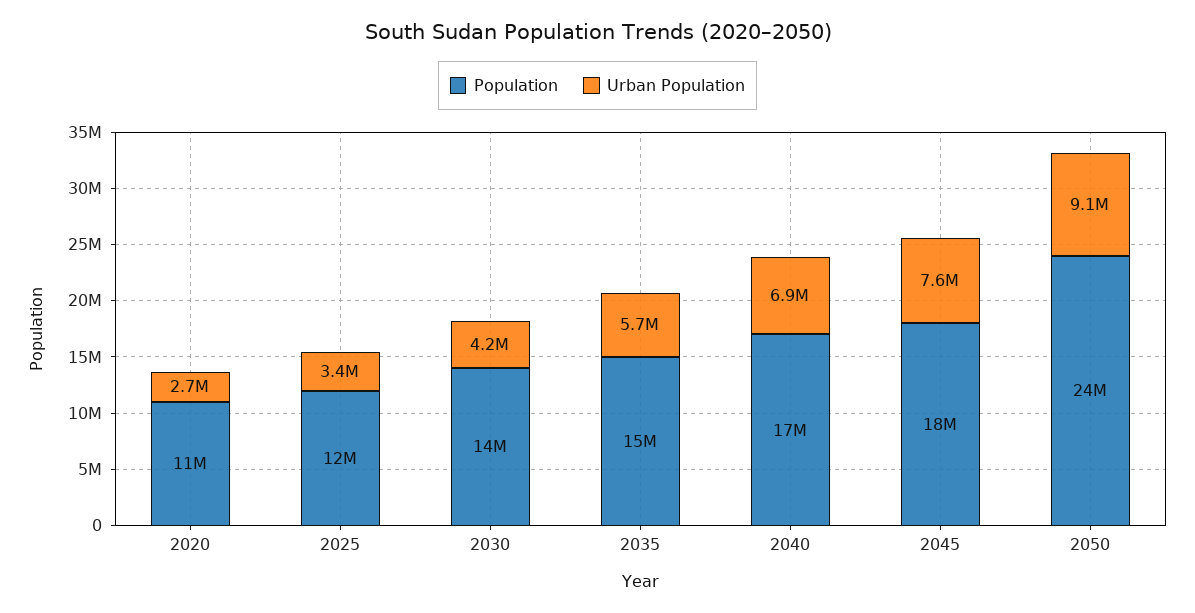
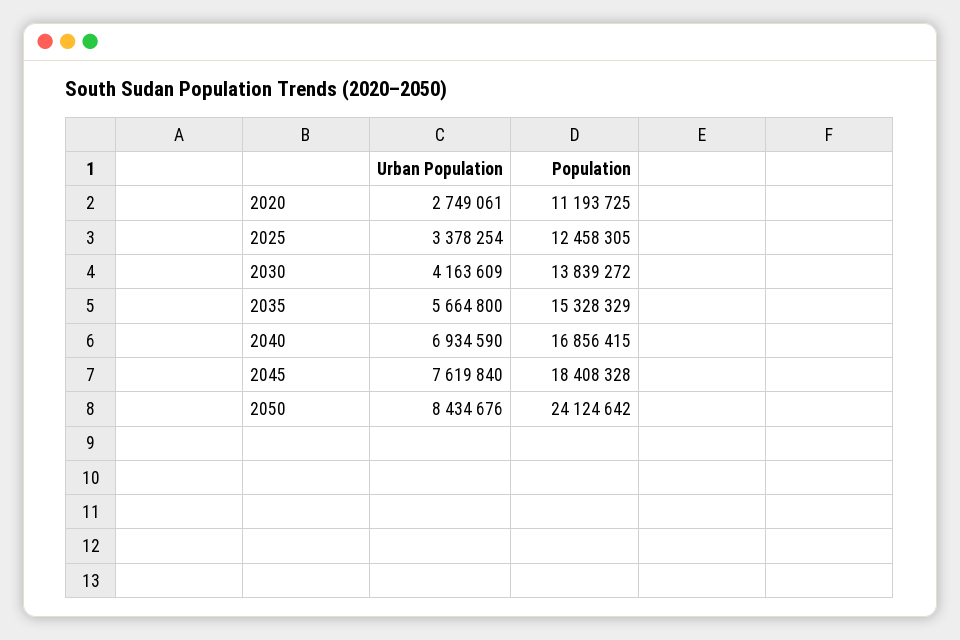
  {
    "Population": {
      "2020": 11193725,
      "2025": 12458305,
      "2030": 13839272,
      "2035": 15328329,
      "2040": 16856415,
      "2045": 18408328,
      "2050": 24124642
    },
    "Urban Population": {
      "2020": 2749061,
      "2025": 3378254,
      "2030": 4163609,
      "2035": 5664800,
      "2040": 6934590,
      "2045": 7619840,
-     "2050": 9100000
+     "2050": 8434676
    }
  }

